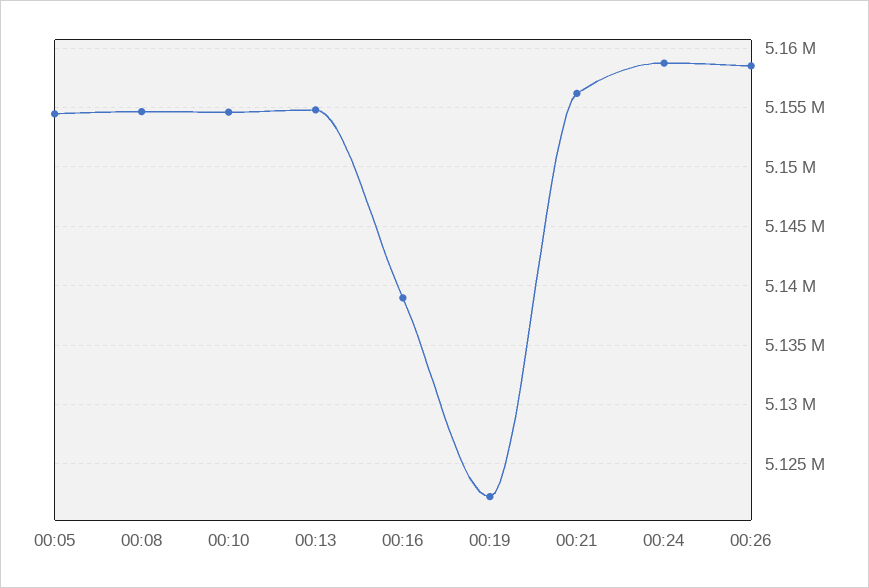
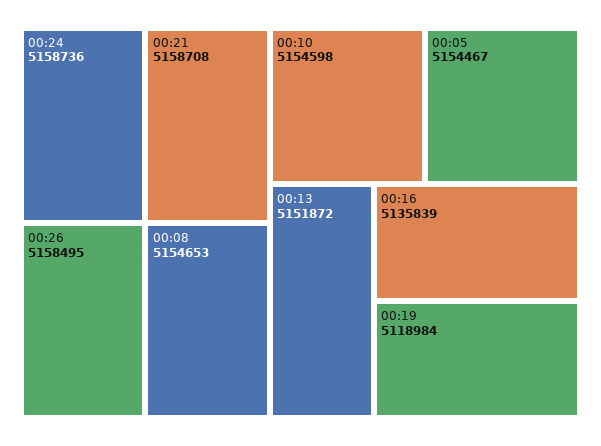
  {
    "00:05": 5154467,
    "00:08": 5154653,
    "00:10": 5154598,
-   "00:13": 5155000,
+   "00:13": 5151872,
-   "00:16": 5139000,
+   "00:16": 5135839,
-   "00:19": 5122000,
+   "00:19": 5118984,
-   "00:21": 5156000,
+   "00:21": 5158708,
    "00:24": 5158736,
    "00:26": 5158495
  }

